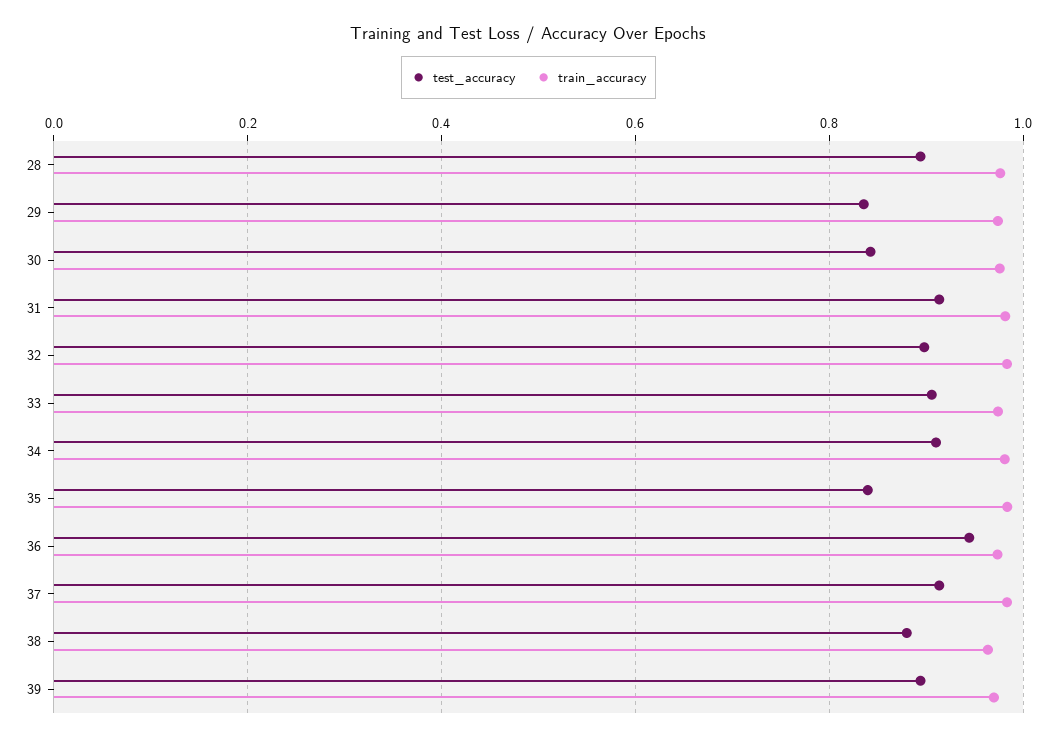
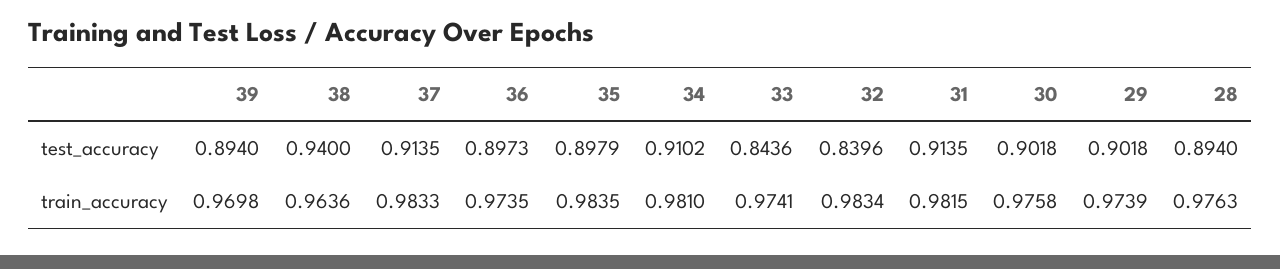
  {
    "test_accuracy": {
      "28": 0.894,
-     "29": 0.84,
+     "29": 0.9018,
-     "30": 0.84,
+     "30": 0.9018,
      "31": 0.9135,
-     "32": 0.9,
+     "32": 0.8396,
-     "33": 0.9,
+     "33": 0.8436,
      "34": 0.9102,
-     "35": 0.84,
+     "35": 0.8979,
-     "36": 0.94,
+     "36": 0.8973,
      "37": 0.9135,
-     "38": 0.88,
+     "38": 0.94,
      "39": 0.894
    },
    "train_accuracy": {
      "28": 0.9763,
      "29": 0.9739,
      "30": 0.9758,
      "31": 0.9815,
      "32": 0.9834,
      "33": 0.9741,
      "34": 0.981,
      "35": 0.9835,
      "36": 0.9735,
      "37": 0.9833,
      "38": 0.9636,
      "39": 0.9698
    }
  }

